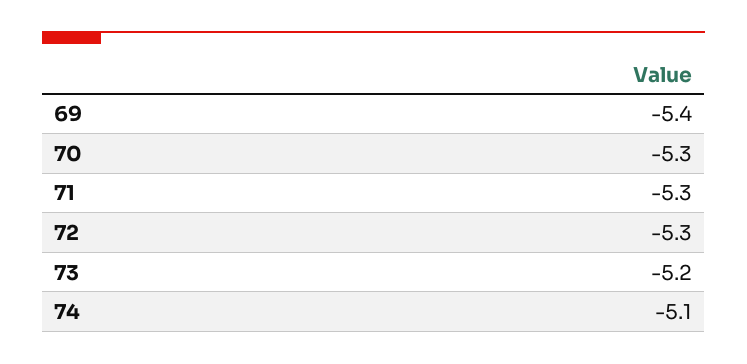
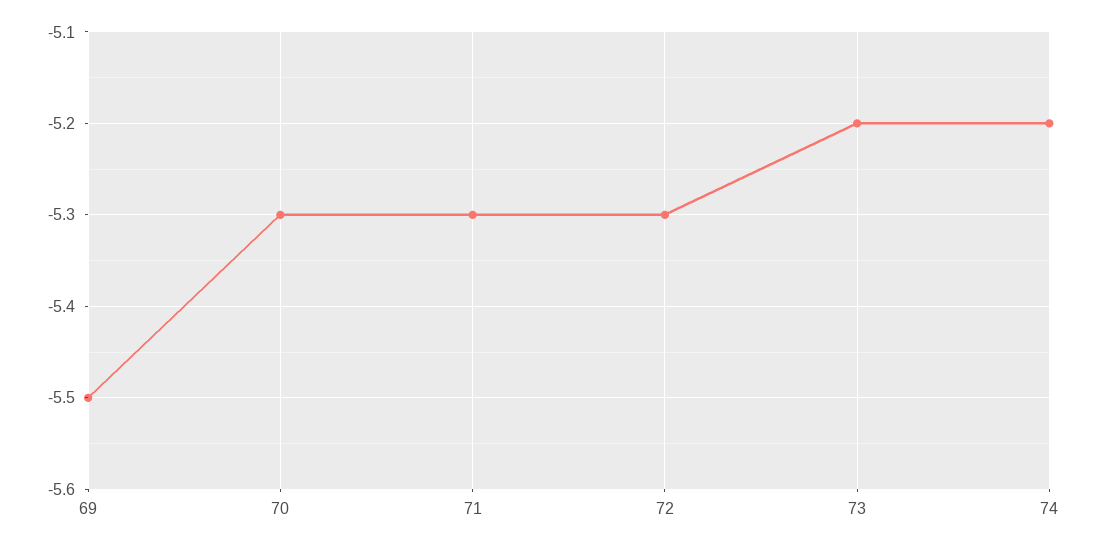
  {
-   "69": -5.4,
+   "69": -5.5,
    "70": -5.3,
    "71": -5.3,
    "72": -5.3,
    "73": -5.2,
-   "74": -5.1
+   "74": -5.2
  }

